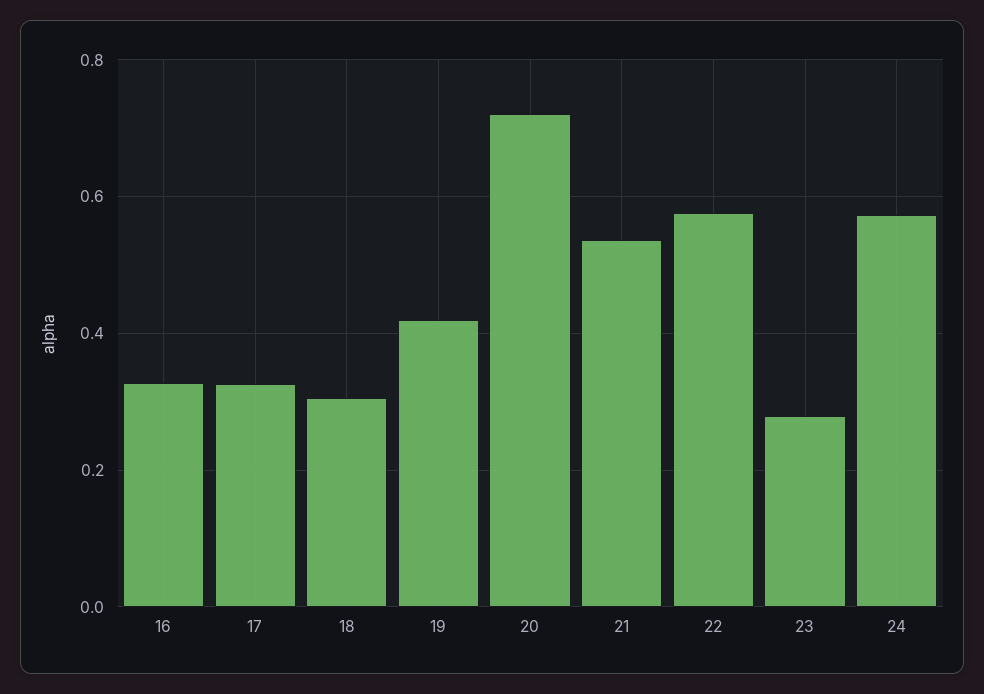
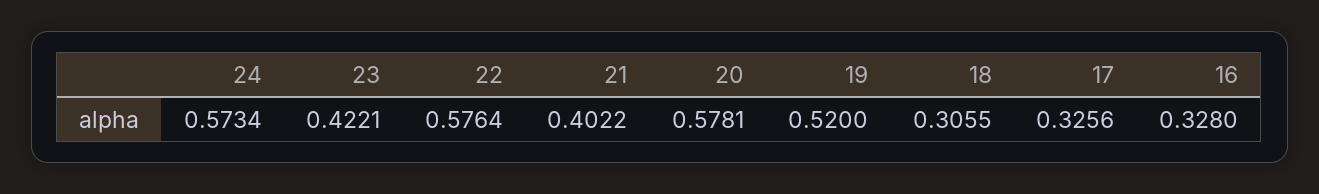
  {
    "16": 0.328,
    "17": 0.3256,
    "18": 0.3055,
-   "19": 0.42,
+   "19": 0.52,
-   "20": 0.72,
+   "20": 0.5781,
-   "21": 0.54,
+   "21": 0.4022,
    "22": 0.5764,
-   "23": 0.28,
+   "23": 0.4221,
    "24": 0.5734
  }

